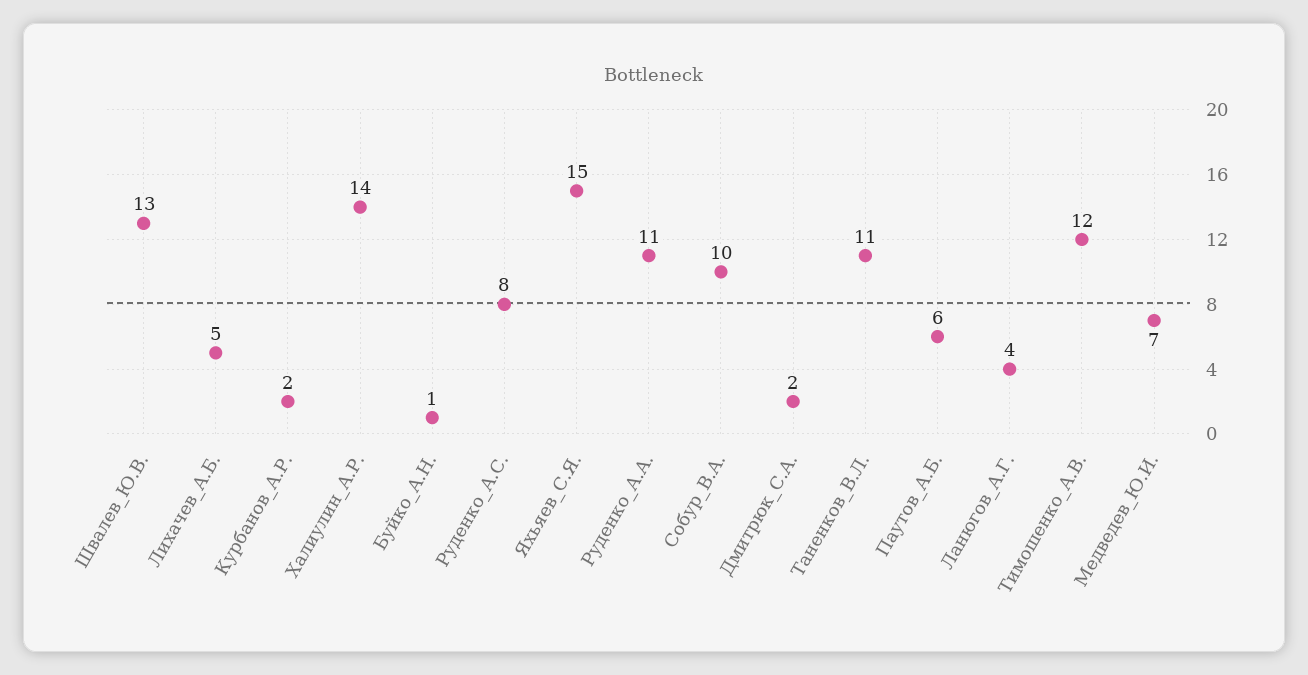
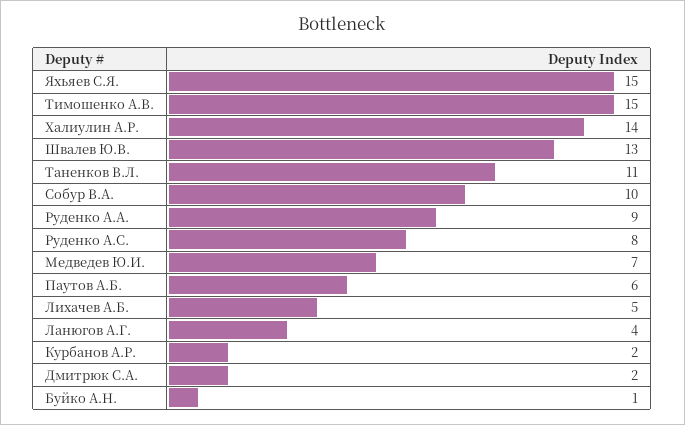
  {
    "Швалев_Ю.В.": 13,
    "Лихачев_А.Б.": 5,
    "Курбанов_А.Р.": 2,
    "Халиулин_А.Р.": 14,
    "Буйко_А.Н.": 1,
    "Руденко_А.С.": 8,
    "Яхьяев_С.Я.": 15,
-   "Руденко_А.А.": 11,
+   "Руденко_А.А.": 9,
    "Собур_В.А.": 10,
    "Дмитрюк_С.А.": 2,
    "Таненков_В.Л.": 11,
    "Паутов_А.Б.": 6,
    "Ланюгов_А.Г.": 4,
-   "Тимошенко_А.В.": 12,
+   "Тимошенко_А.В.": 15,
    "Медведев_Ю.И.": 7
  }

